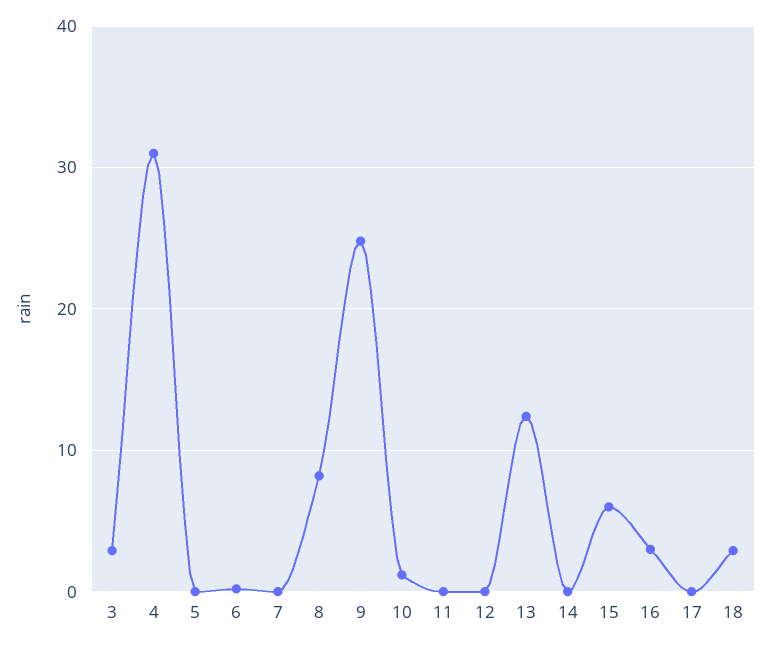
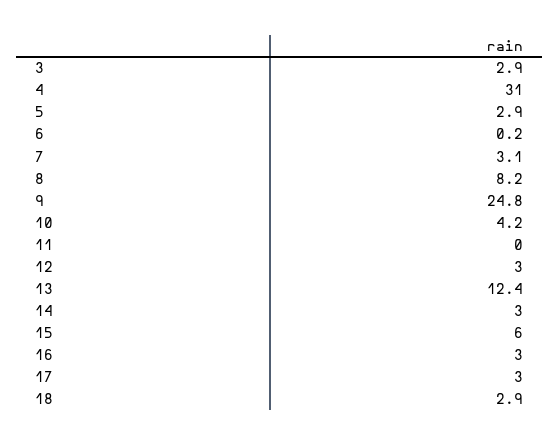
  {
    "3": 2.9,
    "4": 31,
-   "5": 0,
+   "5": 2.9,
    "6": 0.2,
-   "7": 0,
+   "7": 3.1,
    "8": 8.2,
    "9": 24.8,
-   "10": 1,
+   "10": 4.2,
    "11": 0,
-   "12": 0,
+   "12": 3,
    "13": 12.4,
-   "14": 0,
+   "14": 3,
    "15": 6,
    "16": 3,
-   "17": 0,
+   "17": 3,
    "18": 2.9
  }

